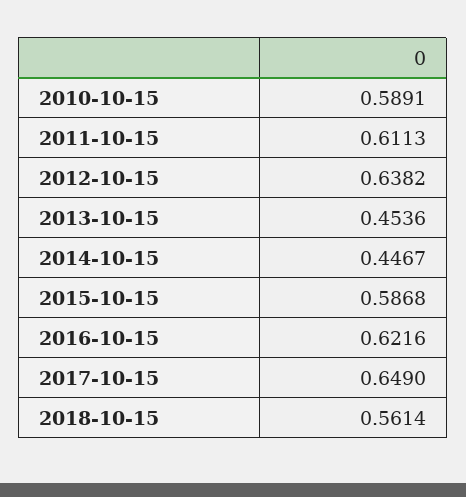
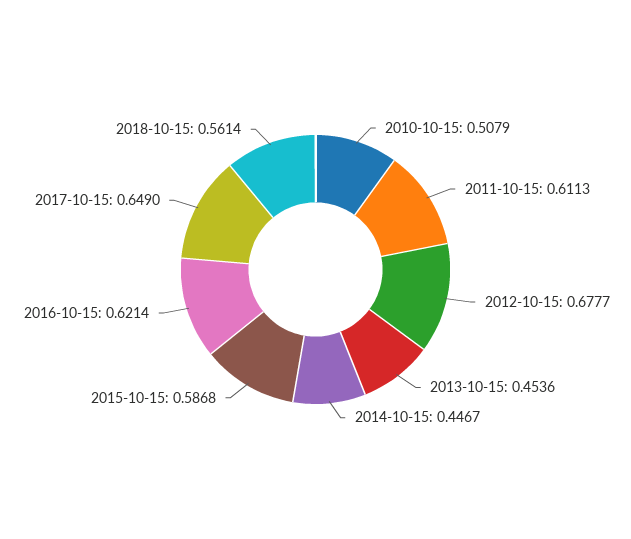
  {
-   "2010-10-15": 0.5891,
+   "2010-10-15": 0.5079,
    "2011-10-15": 0.6113,
-   "2012-10-15": 0.6382,
+   "2012-10-15": 0.6777,
    "2013-10-15": 0.4536,
    "2014-10-15": 0.4467,
    "2015-10-15": 0.5868,
-   "2016-10-15": 0.6216,
+   "2016-10-15": 0.6214,
    "2017-10-15": 0.649,
    "2018-10-15": 0.5614
  }

